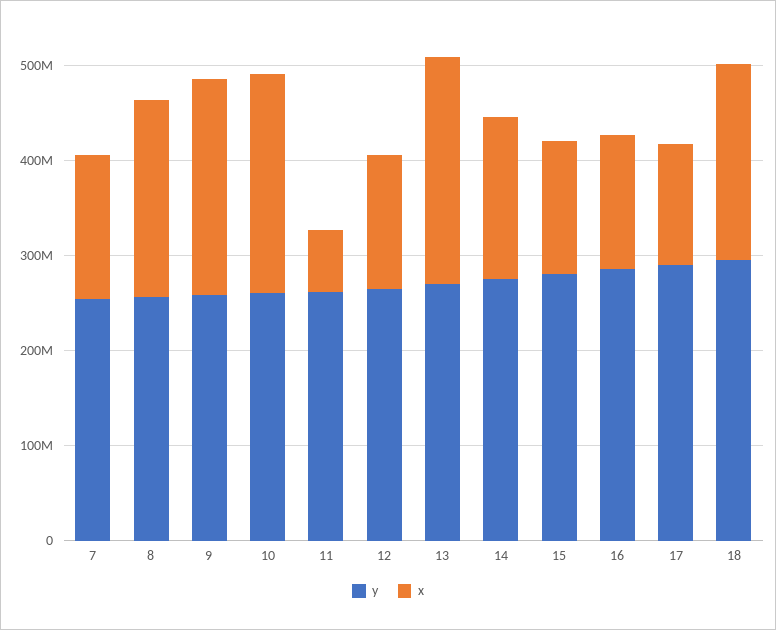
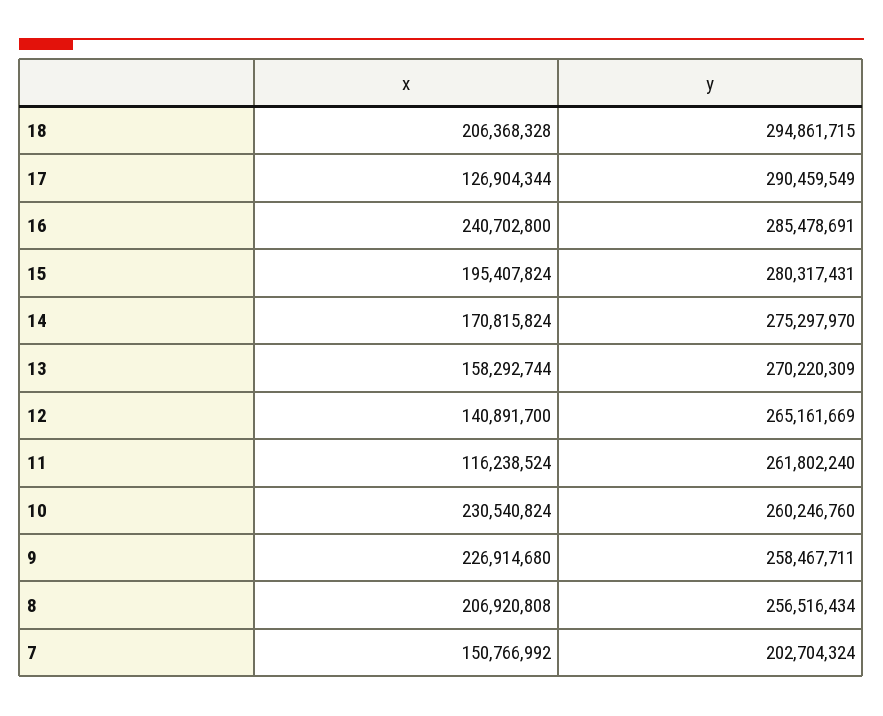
  {
    "y": {
-     "7": 260000000,
+     "7": 202704324,
      "8": 256516434,
      "9": 258467711,
      "10": 260246760,
      "11": 261802240,
      "12": 265161669,
      "13": 270220309,
      "14": 275297970,
      "15": 280317431,
      "16": 285478691,
      "17": 290459549,
      "18": 294861715
    },
    "x": {
      "7": 150766992,
      "8": 206920808,
      "9": 226914680,
      "10": 230540824,
-     "11": 60000000,
+     "11": 116238524,
      "12": 140891700,
-     "13": 240000000,
+     "13": 158292744,
      "14": 170815824,
-     "15": 140000000,
+     "15": 195407824,
-     "16": 140000000,
+     "16": 240702800,
      "17": 126904344,
      "18": 206368328
    }
  }

